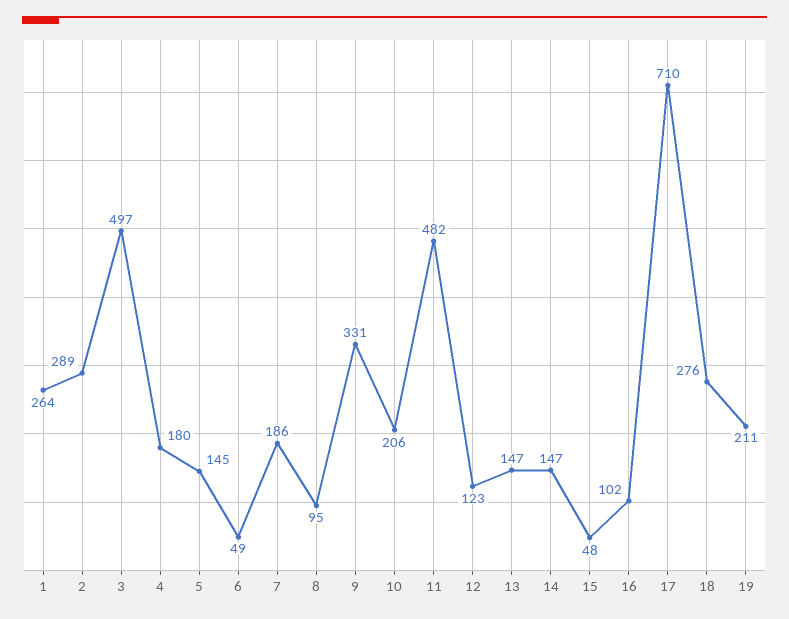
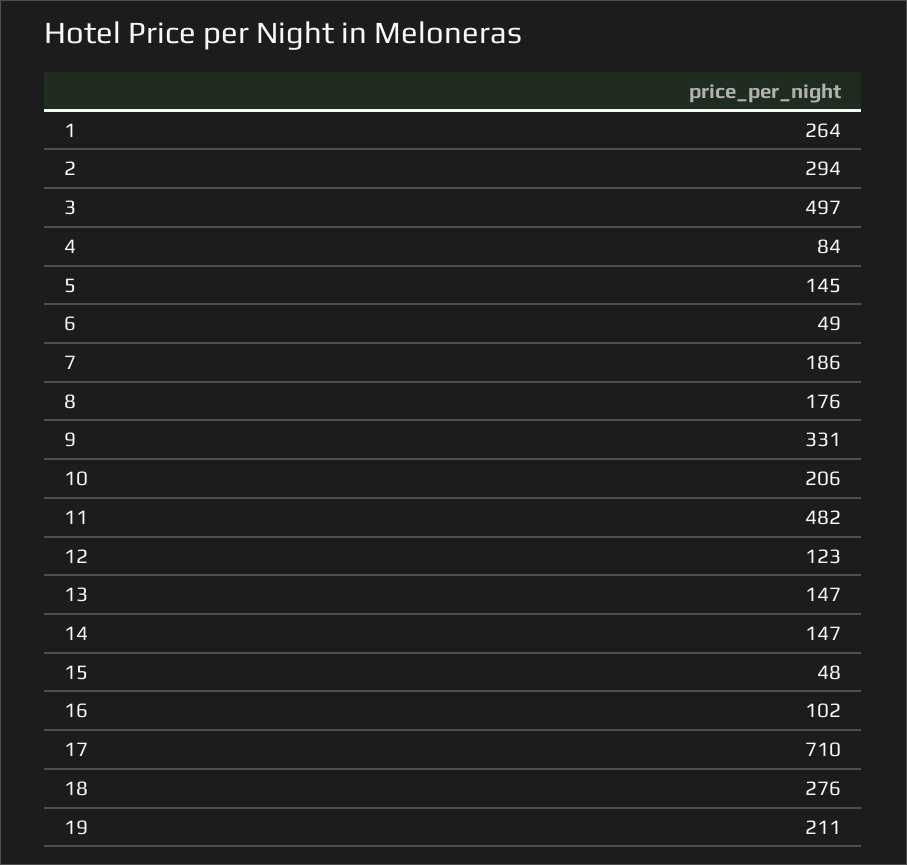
  {
    "1": 264,
-   "2": 289,
+   "2": 294,
    "3": 497,
-   "4": 180,
+   "4": 84,
    "5": 145,
    "6": 49,
    "7": 186,
-   "8": 95,
+   "8": 176,
    "9": 331,
    "10": 206,
    "11": 482,
    "12": 123,
    "13": 147,
    "14": 147,
    "15": 48,
    "16": 102,
    "17": 710,
    "18": 276,
    "19": 211
  }

